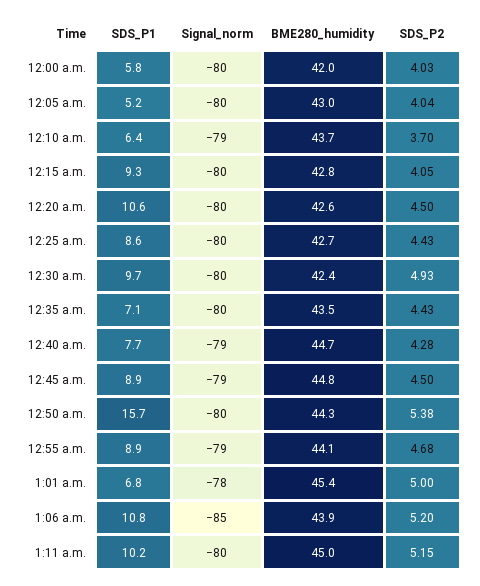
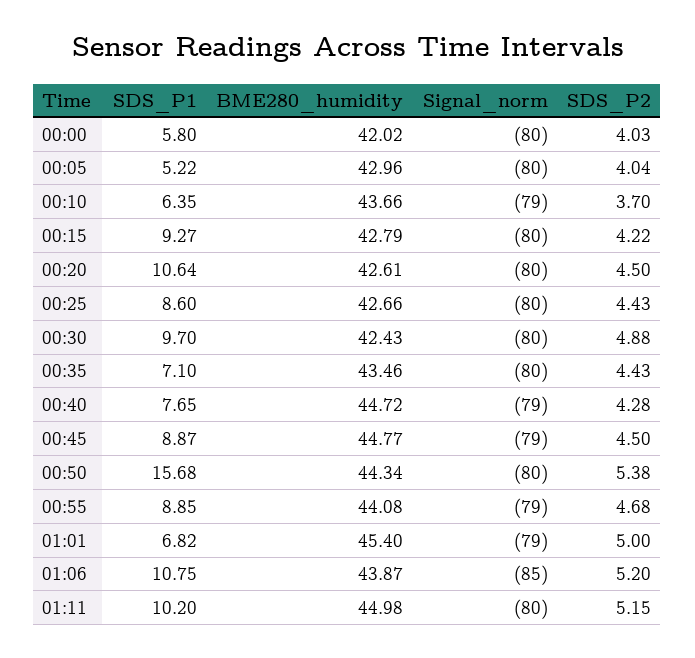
  {
    "SDS_P1": {
      "12:00 a.m.": 5.8,
      "12:05 a.m.": 5.22,
      "12:10 a.m.": 6.35,
      "12:15 a.m.": 9.27,
      "12:20 a.m.": 10.64,
      "12:25 a.m.": 8.6,
      "12:30 a.m.": 9.7,
      "12:35 a.m.": 7.1,
      "12:40 a.m.": 7.65,
      "12:45 a.m.": 8.87,
      "12:50 a.m.": 15.68,
      "12:55 a.m.": 8.85,
      "1:01 a.m.": 6.82,
      "1:06 a.m.": 10.75,
      "1:11 a.m.": 10.2
    },
    "Signal_norm": {
      "12:00 a.m.": -80,
      "12:05 a.m.": -80,
      "12:10 a.m.": -79,
      "12:15 a.m.": -80,
      "12:20 a.m.": -80,
      "12:25 a.m.": -80,
      "12:30 a.m.": -80,
      "12:35 a.m.": -80,
      "12:40 a.m.": -79,
      "12:45 a.m.": -79,
      "12:50 a.m.": -80,
      "12:55 a.m.": -79,
-     "1:01 a.m.": -78,
+     "1:01 a.m.": -79,
      "1:06 a.m.": -85,
      "1:11 a.m.": -80
    },
    "BME280_humidity": {
      "12:00 a.m.": 42.02,
      "12:05 a.m.": 42.96,
      "12:10 a.m.": 43.66,
      "12:15 a.m.": 42.79,
      "12:20 a.m.": 42.61,
      "12:25 a.m.": 42.66,
      "12:30 a.m.": 42.43,
      "12:35 a.m.": 43.46,
      "12:40 a.m.": 44.72,
      "12:45 a.m.": 44.77,
      "12:50 a.m.": 44.34,
      "12:55 a.m.": 44.08,
      "1:01 a.m.": 45.4,
      "1:06 a.m.": 43.87,
      "1:11 a.m.": 44.98
    },
    "SDS_P2": {
      "12:00 a.m.": 4.03,
      "12:05 a.m.": 4.04,
      "12:10 a.m.": 3.7,
-     "12:15 a.m.": 4.05,
+     "12:15 a.m.": 4.22,
      "12:20 a.m.": 4.5,
      "12:25 a.m.": 4.43,
-     "12:30 a.m.": 4.93,
+     "12:30 a.m.": 4.88,
      "12:35 a.m.": 4.43,
      "12:40 a.m.": 4.28,
      "12:45 a.m.": 4.5,
      "12:50 a.m.": 5.38,
      "12:55 a.m.": 4.68,
      "1:01 a.m.": 5,
      "1:06 a.m.": 5.2,
      "1:11 a.m.": 5.15
    }
  }

